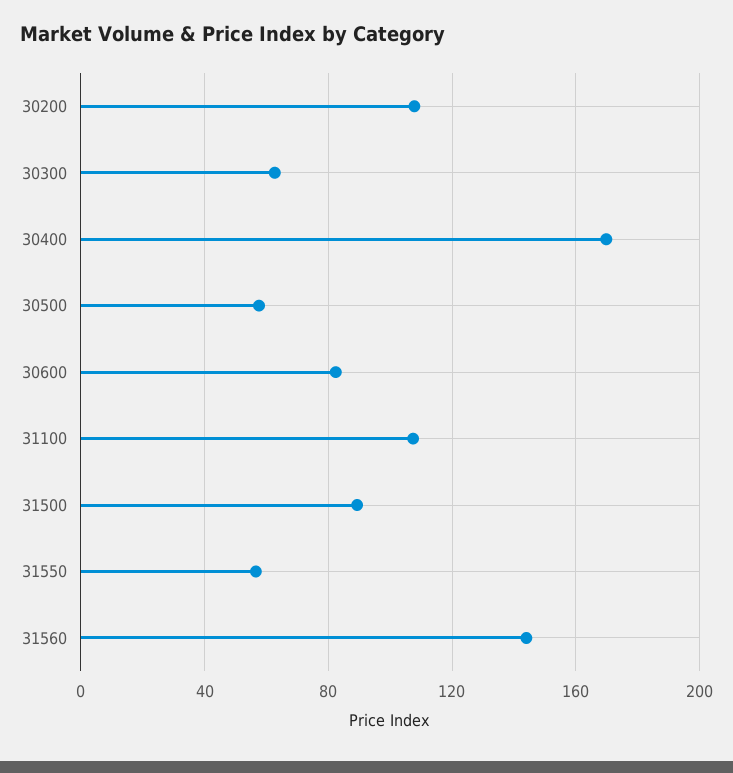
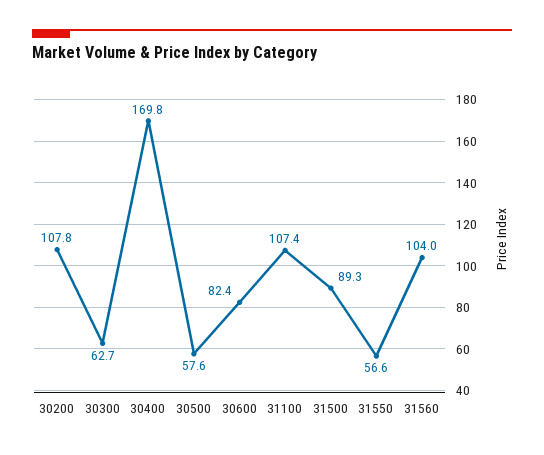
  {
    "30200": 107.8,
    "30300": 62.7,
    "30400": 169.8,
    "30500": 57.6,
    "30600": 82.4,
    "31100": 107.4,
    "31500": 89.3,
    "31550": 56.6,
-   "31560": 145
+   "31560": 104
  }

